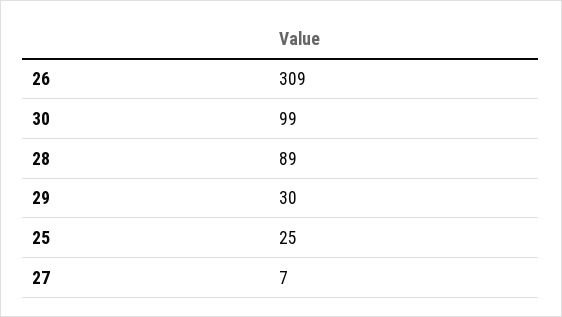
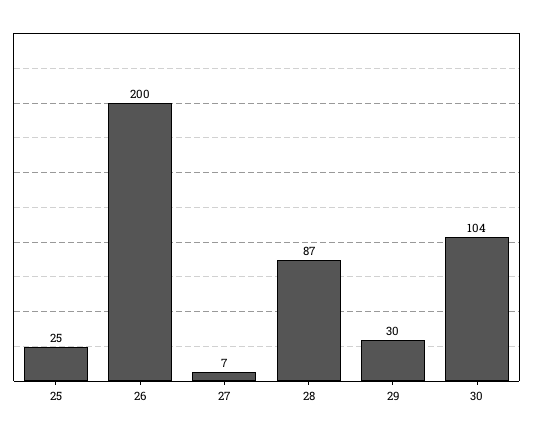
  {
-   "26": 309,
+   "26": 200,
-   "30": 99,
+   "30": 104,
-   "28": 89,
+   "28": 87,
    "29": 30,
    "25": 25,
    "27": 7
  }

